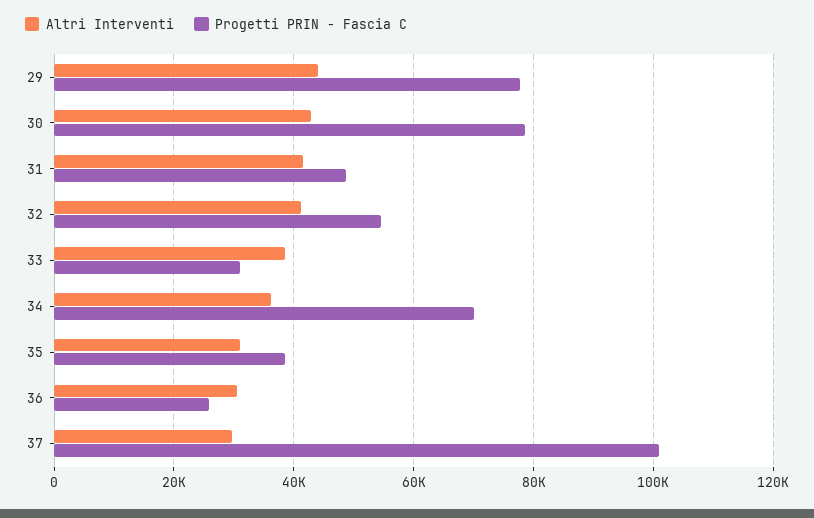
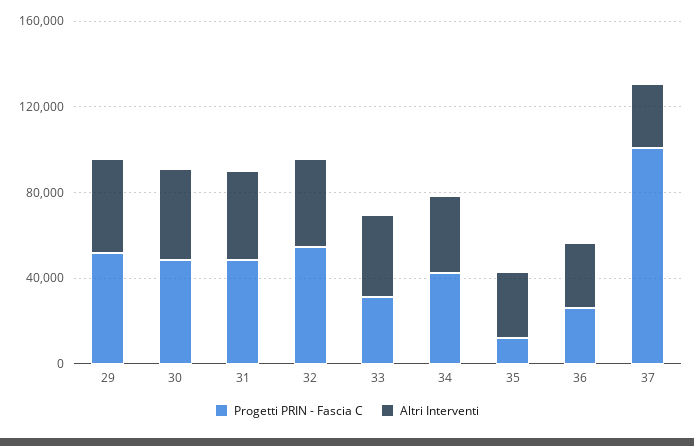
  {
    "Altri Interventi": {
      "29": 44000,
      "30": 42000,
      "31": 42000,
      "32": 42000,
      "33": 38000,
      "34": 36000,
      "35": 30000,
      "36": 30000,
      "37": 30000
    },
    "Progetti PRIN - Fascia C": {
-     "29": 78000,
+     "29": 50000,
-     "30": 78000,
+     "30": 50000,
      "31": 48000,
      "32": 54000,
      "33": 30000,
-     "34": 70000,
+     "34": 40000,
-     "35": 38000,
+     "35": 10000,
      "36": 26000,
      "37": 100000
    }
  }

